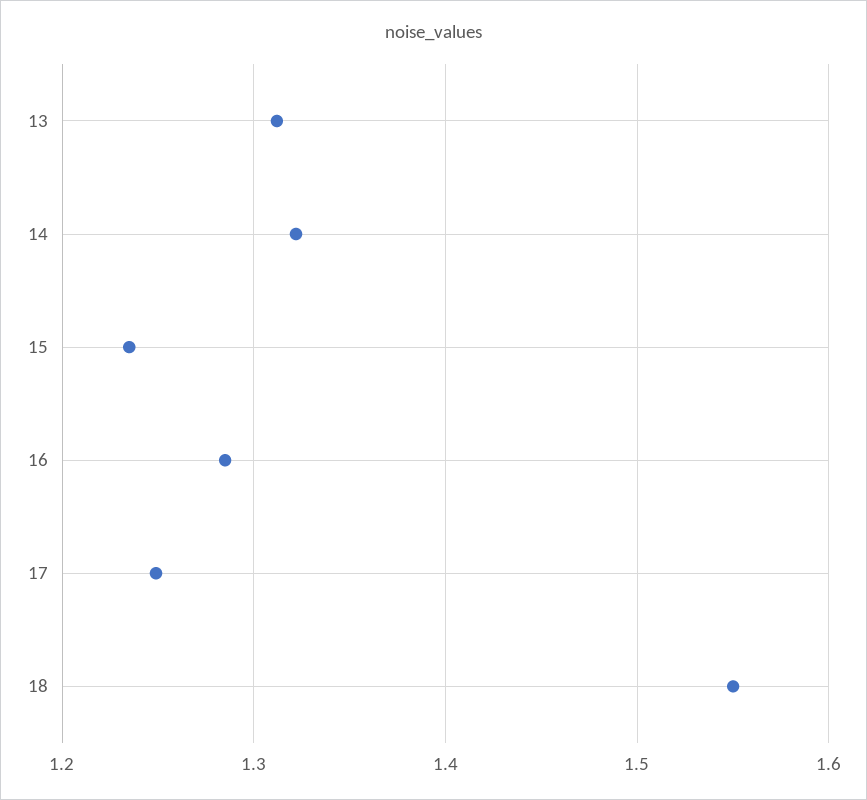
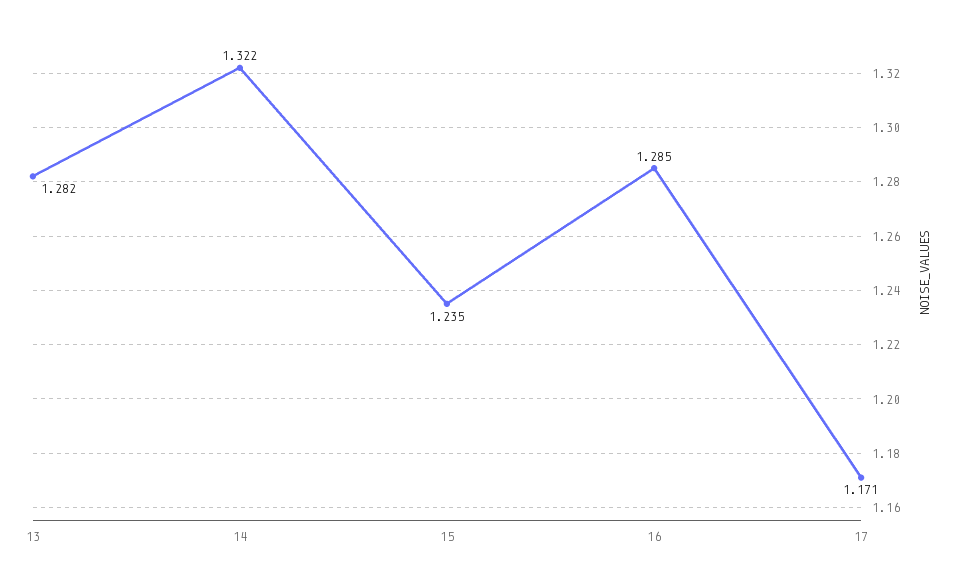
  {
-   "13": 1.31,
+   "13": 1.282,
    "14": 1.322,
    "15": 1.235,
    "16": 1.285,
-   "17": 1.25,
+   "17": 1.171
-   "18": 1.55
  }

